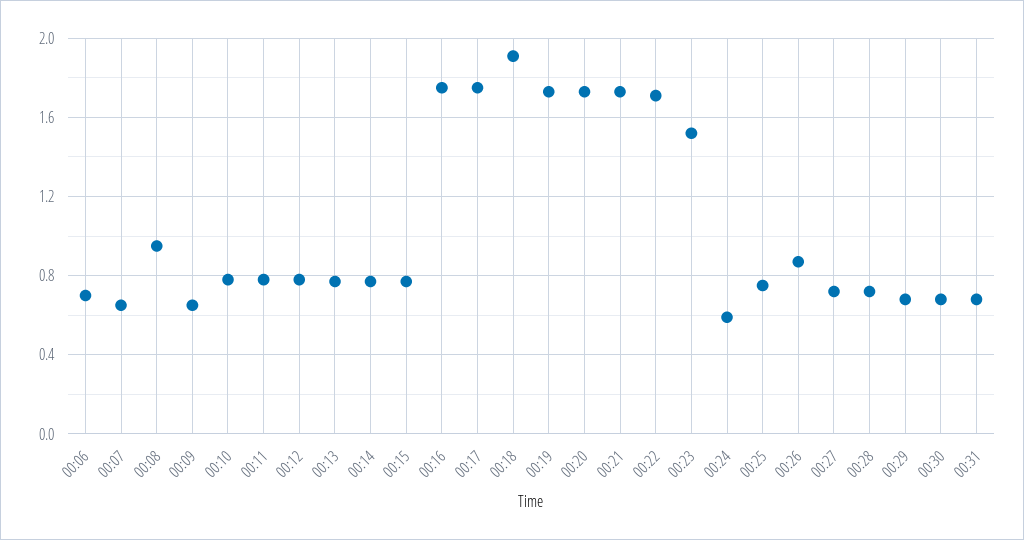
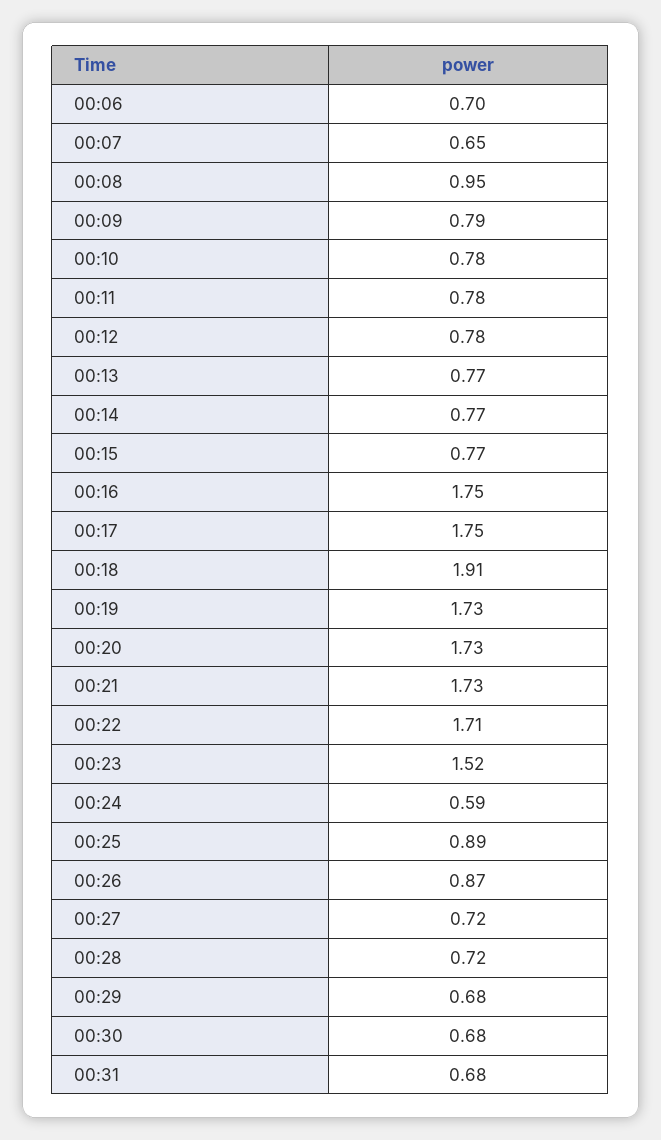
  {
    "00:06": 0.7,
    "00:07": 0.65,
    "00:08": 0.95,
-   "00:09": 0.65,
+   "00:09": 0.79,
    "00:10": 0.78,
    "00:11": 0.78,
    "00:12": 0.78,
    "00:13": 0.77,
    "00:14": 0.77,
    "00:15": 0.77,
    "00:16": 1.75,
    "00:17": 1.75,
    "00:18": 1.91,
    "00:19": 1.73,
    "00:20": 1.73,
    "00:21": 1.73,
    "00:22": 1.71,
    "00:23": 1.52,
    "00:24": 0.59,
-   "00:25": 0.75,
+   "00:25": 0.89,
    "00:26": 0.87,
    "00:27": 0.72,
    "00:28": 0.72,
    "00:29": 0.68,
    "00:30": 0.68,
    "00:31": 0.68
  }

